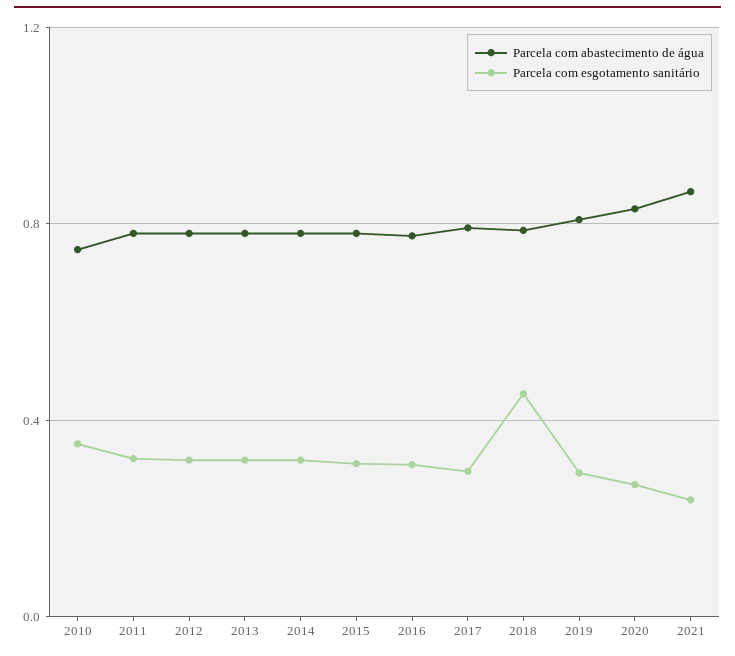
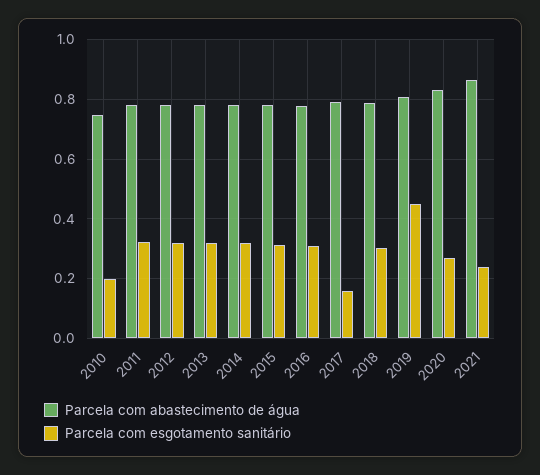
  {
    "Parcela com abastecimento de água": {
      "2010": 0.75,
      "2011": 0.775,
      "2012": 0.775,
      "2013": 0.775,
      "2014": 0.775,
      "2015": 0.775,
      "2016": 0.775,
      "2017": 0.8,
      "2018": 0.775,
      "2019": 0.8,
      "2020": 0.825,
      "2021": 0.875
    },
    "Parcela com esgotamento sanitário": {
-     "2010": 0.35,
+     "2010": 0.2,
      "2011": 0.325,
      "2012": 0.325,
      "2013": 0.325,
      "2014": 0.325,
      "2015": 0.3,
      "2016": 0.3,
-     "2017": 0.3,
+     "2017": 0.15,
-     "2018": 0.45,
+     "2018": 0.3,
-     "2019": 0.3,
+     "2019": 0.45,
      "2020": 0.275,
      "2021": 0.25
    }
  }

